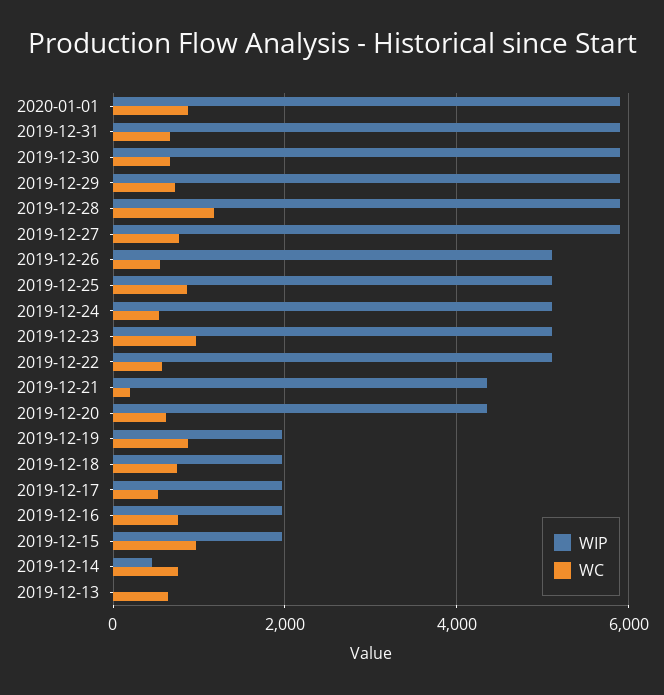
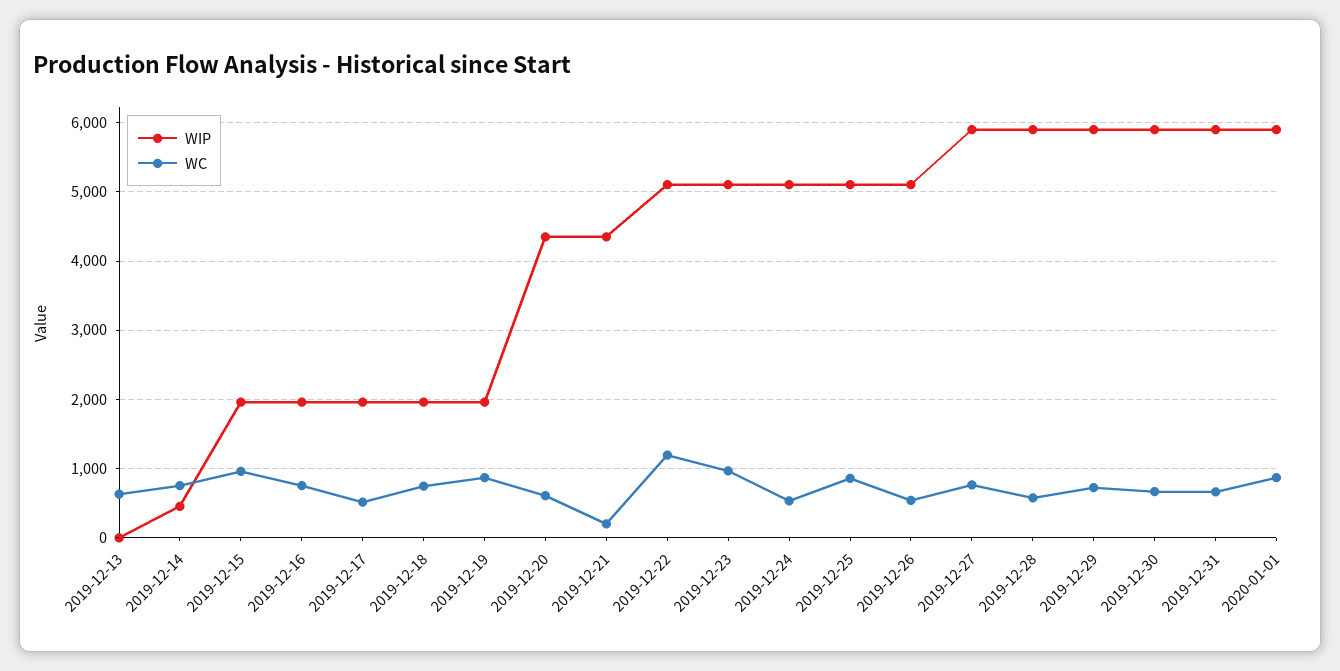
  {
    "WIP": {
      "2020-01-01": 5900,
      "2019-12-31": 5900,
      "2019-12-30": 5900,
      "2019-12-29": 5900,
      "2019-12-28": 5900,
      "2019-12-27": 5900,
      "2019-12-26": 5100,
      "2019-12-25": 5100,
      "2019-12-24": 5100,
      "2019-12-23": 5100,
      "2019-12-22": 5100,
      "2019-12-21": 4300,
      "2019-12-20": 4300,
      "2019-12-19": 2000,
      "2019-12-18": 2000,
      "2019-12-17": 2000,
      "2019-12-16": 2000,
      "2019-12-15": 2000,
      "2019-12-14": 500,
      "2019-12-13": 0
    },
    "WC": {
      "2020-01-01": 900,
      "2019-12-31": 700,
      "2019-12-30": 700,
      "2019-12-29": 700,
-     "2019-12-28": 1200,
+     "2019-12-28": 600,
      "2019-12-27": 800,
      "2019-12-26": 500,
      "2019-12-25": 900,
      "2019-12-24": 500,
      "2019-12-23": 1000,
-     "2019-12-22": 600,
+     "2019-12-22": 1200,
      "2019-12-21": 200,
      "2019-12-20": 600,
      "2019-12-19": 900,
      "2019-12-18": 700,
      "2019-12-17": 500,
      "2019-12-16": 800,
      "2019-12-15": 1000,
      "2019-12-14": 800,
      "2019-12-13": 600
    }
  }

